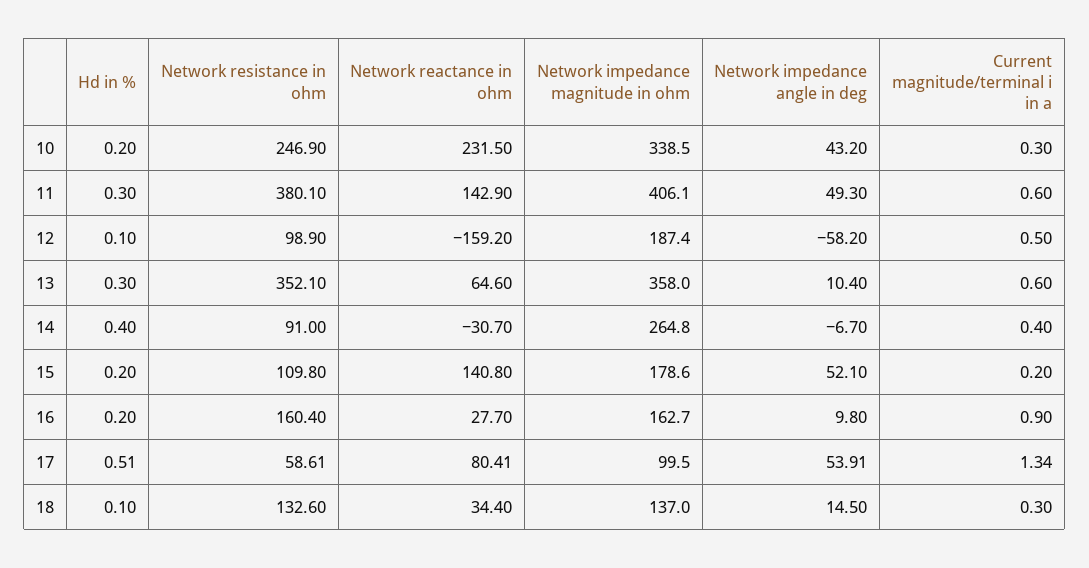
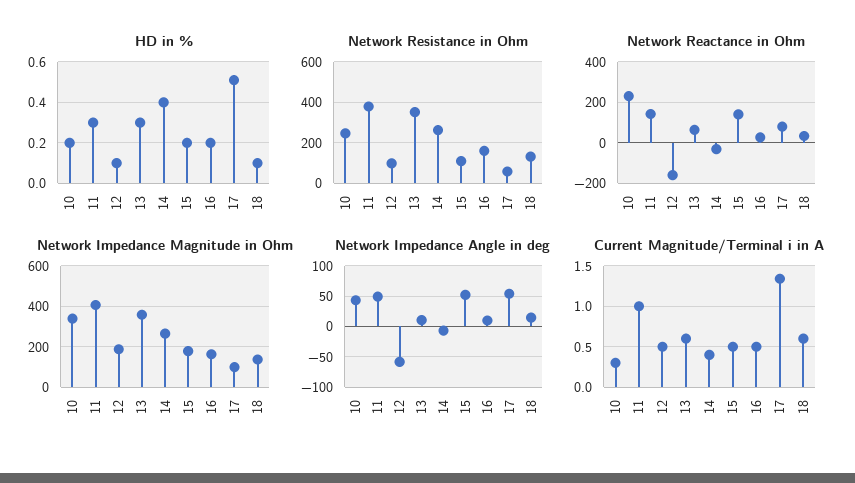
  {
    "Hd in %": {
      "10": 0.2,
      "11": 0.3,
      "12": 0.1,
      "13": 0.3,
      "14": 0.4,
      "15": 0.2,
      "16": 0.2,
      "17": 0.51,
      "18": 0.1
    },
    "Network resistance in ohm": {
      "10": 246.9,
      "11": 380.1,
      "12": 98.9,
      "13": 352.1,
-     "14": 91,
+     "14": 250,
      "15": 109.8,
      "16": 160.4,
      "17": 58.61,
      "18": 132.6
    },
    "Network reactance in ohm": {
      "10": 231.5,
      "11": 142.9,
      "12": -159.2,
      "13": 64.6,
      "14": -30.7,
      "15": 140.8,
      "16": 27.7,
      "17": 80.41,
      "18": 34.4
    },
    "Network impedance magnitude in ohm": {
      "10": 338.5,
      "11": 406.1,
      "12": 187.4,
      "13": 358,
      "14": 264.8,
      "15": 178.6,
      "16": 162.7,
      "17": 99.5,
      "18": 137
    },
    "Network impedance angle in deg": {
      "10": 43.2,
      "11": 49.3,
      "12": -58.2,
      "13": 10.4,
      "14": -6.7,
      "15": 52.1,
      "16": 9.8,
      "17": 53.91,
      "18": 14.5
    },
    "Current magnitude/terminal i in a": {
      "10": 0.3,
-     "11": 0.6,
+     "11": 1,
      "12": 0.5,
      "13": 0.6,
      "14": 0.4,
-     "15": 0.2,
+     "15": 0.5,
-     "16": 0.9,
+     "16": 0.5,
      "17": 1.34,
-     "18": 0.3
+     "18": 0.6
    }
  }

